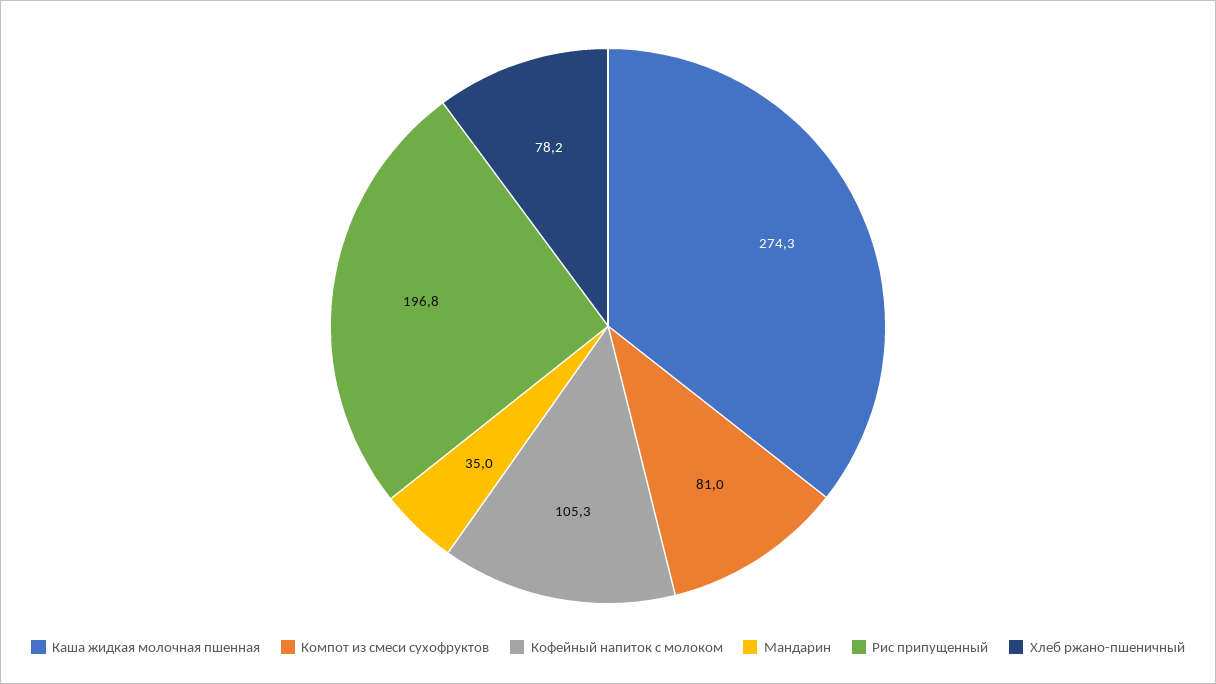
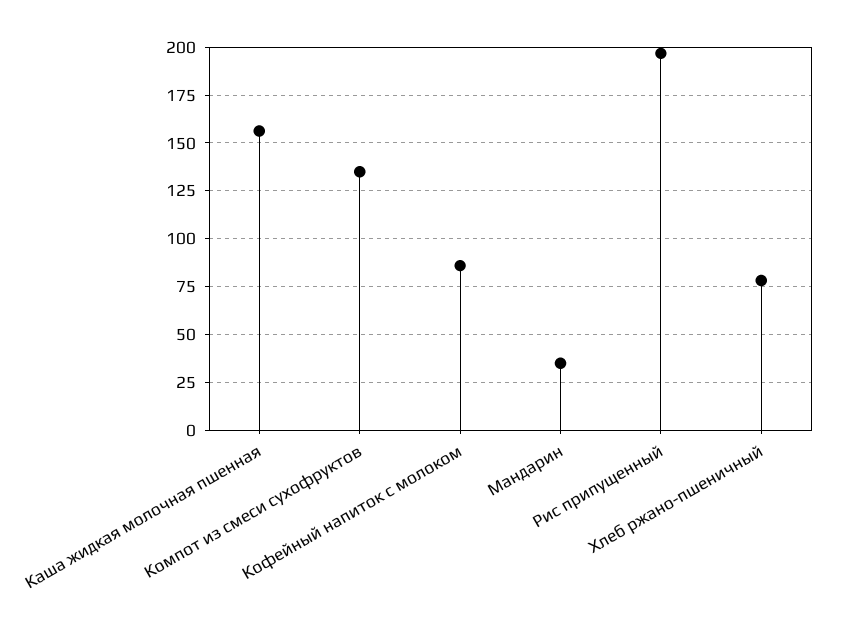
  {
-   "Каша жидкая молочная пшенная": 274.3,
+   "Каша жидкая молочная пшенная": 155,
-   "Компот из смеси сухофруктов": 81,
+   "Компот из смеси сухофруктов": 135,
-   "Кофейный напиток с молоком": 105.3,
+   "Кофейный напиток с молоком": 85,
    "Мандарин": 35,
    "Рис припущенный": 196.8,
    "Хлеб ржано-пшеничный": 78.2
  }

